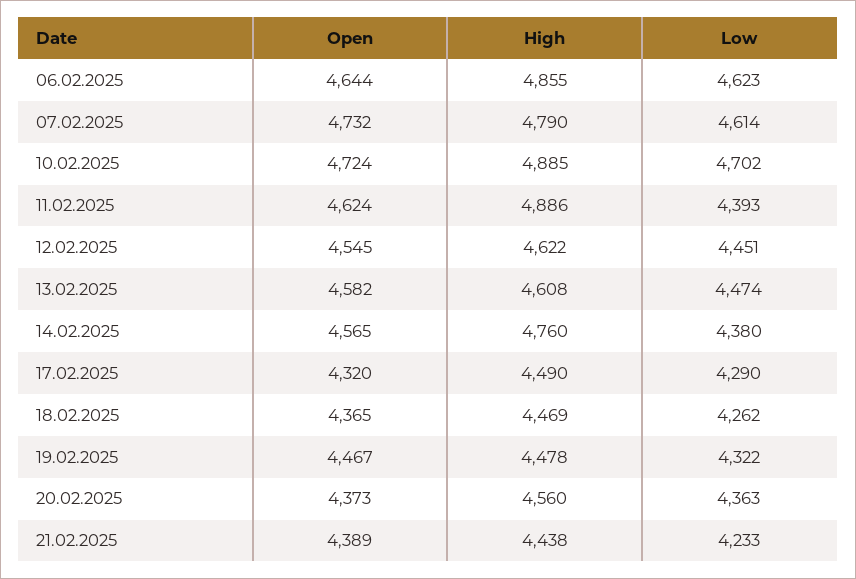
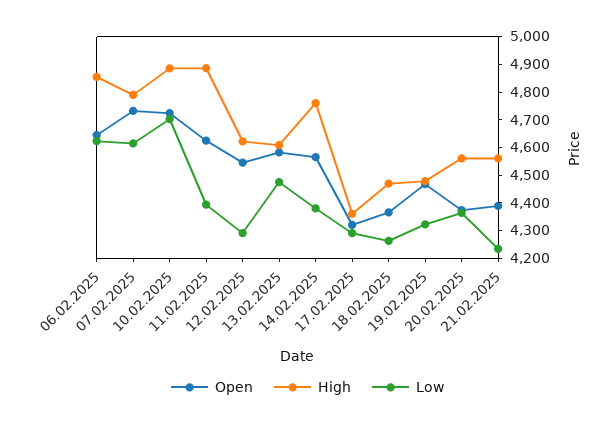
  {
    "Open": {
      "06.02.2025": 4644,
      "07.02.2025": 4732,
      "10.02.2025": 4724,
      "11.02.2025": 4624,
      "12.02.2025": 4545,
      "13.02.2025": 4582,
      "14.02.2025": 4565,
      "17.02.2025": 4320,
      "18.02.2025": 4365,
      "19.02.2025": 4467,
      "20.02.2025": 4373,
      "21.02.2025": 4389
    },
    "High": {
      "06.02.2025": 4855,
      "07.02.2025": 4790,
      "10.02.2025": 4885,
      "11.02.2025": 4886,
      "12.02.2025": 4622,
      "13.02.2025": 4608,
      "14.02.2025": 4760,
-     "17.02.2025": 4490,
+     "17.02.2025": 4350,
      "18.02.2025": 4469,
      "19.02.2025": 4478,
      "20.02.2025": 4560,
-     "21.02.2025": 4438
+     "21.02.2025": 4550
    },
    "Low": {
      "06.02.2025": 4623,
      "07.02.2025": 4614,
      "10.02.2025": 4702,
      "11.02.2025": 4393,
-     "12.02.2025": 4451,
+     "12.02.2025": 4300,
      "13.02.2025": 4474,
      "14.02.2025": 4380,
      "17.02.2025": 4290,
      "18.02.2025": 4262,
      "19.02.2025": 4322,
      "20.02.2025": 4363,
      "21.02.2025": 4233
    }
  }

